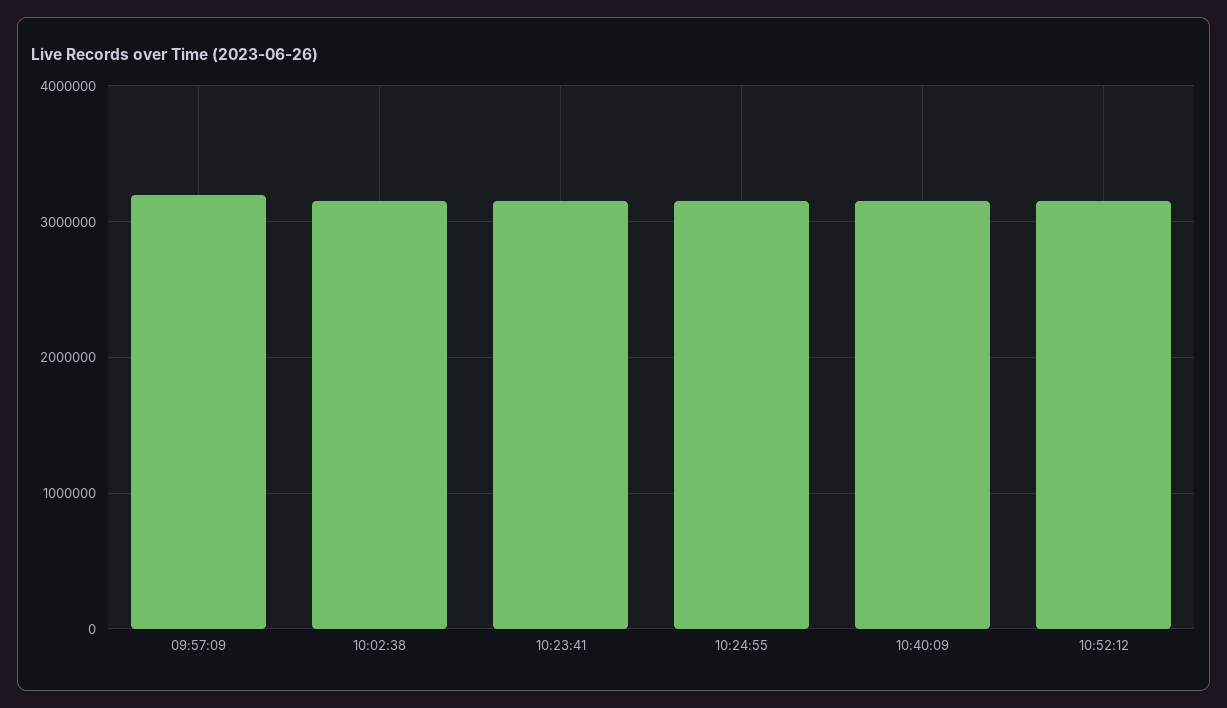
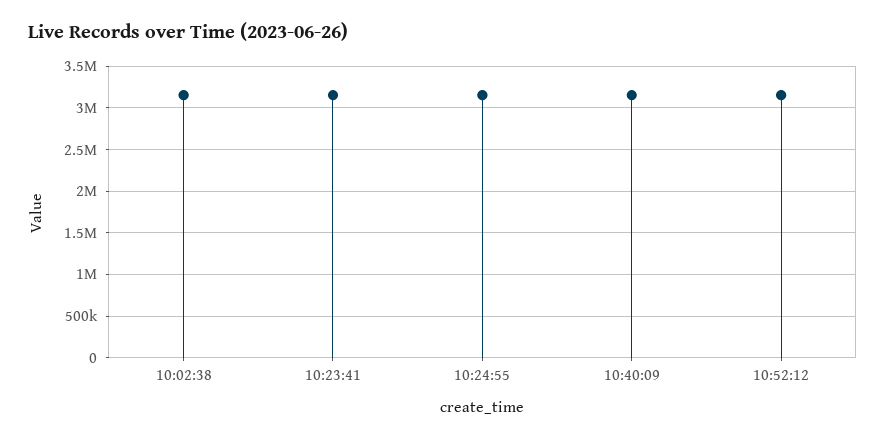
  {
-   "09:57:09": 3200000,
    "10:02:38": 3200000,
    "10:23:41": 3200000,
    "10:24:55": 3200000,
    "10:40:09": 3200000,
    "10:52:12": 3200000
  }

